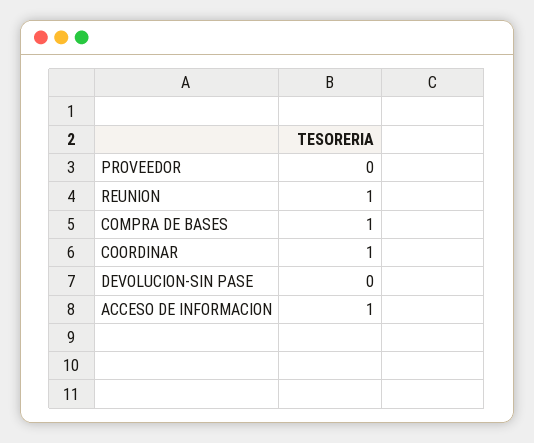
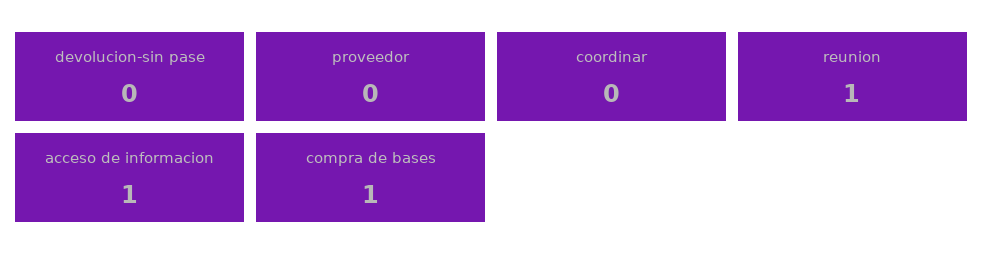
  {
    "PROVEEDOR": 0,
    "REUNION": 1,
    "COMPRA DE BASES": 1,
-   "COORDINAR": 1,
+   "COORDINAR": 0,
    "DEVOLUCION-SIN PASE": 0,
    "ACCESO DE INFORMACION": 1
  }

